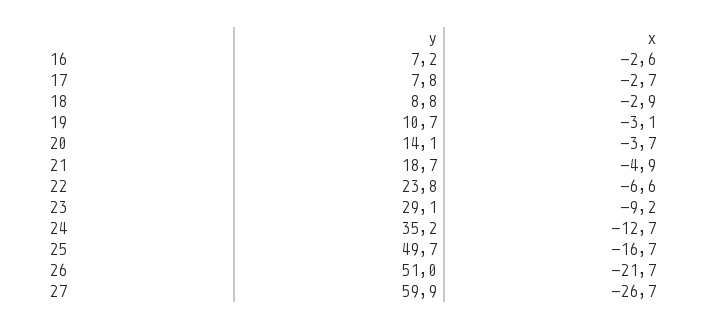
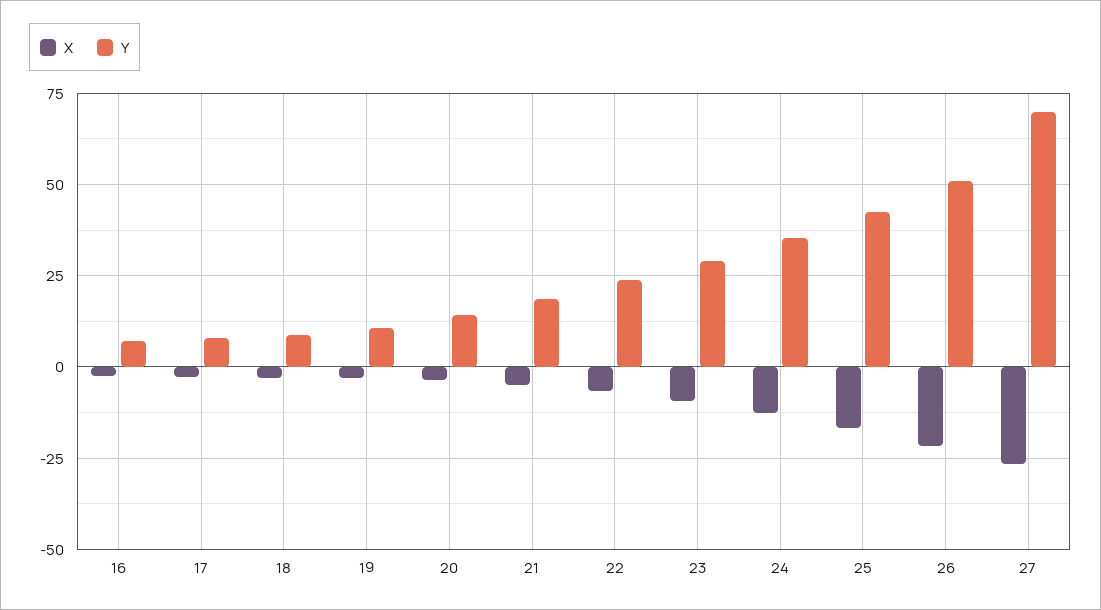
  {
    "y": {
      "16": 7.2,
      "17": 7.8,
      "18": 8.8,
      "19": 10.7,
      "20": 14.1,
      "21": 18.7,
      "22": 23.8,
      "23": 29.1,
      "24": 35.2,
-     "25": 49.7,
+     "25": 42.5,
      "26": 51,
-     "27": 59.9
+     "27": 70
    },
    "x": {
      "16": -2.6,
      "17": -2.7,
      "18": -2.9,
      "19": -3.1,
      "20": -3.7,
      "21": -4.9,
      "22": -6.6,
      "23": -9.2,
      "24": -12.7,
      "25": -16.7,
      "26": -21.7,
      "27": -26.7
    }
  }

